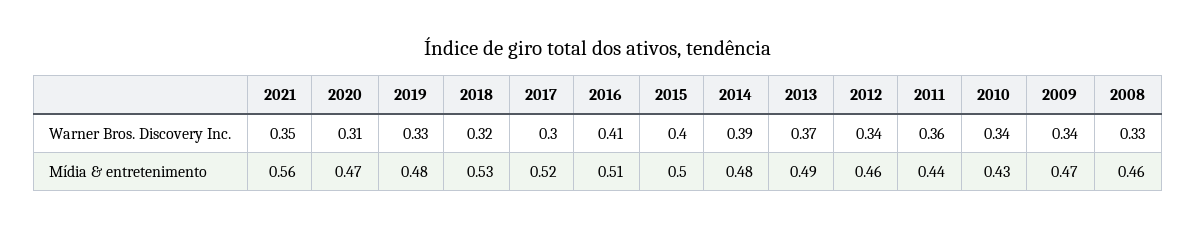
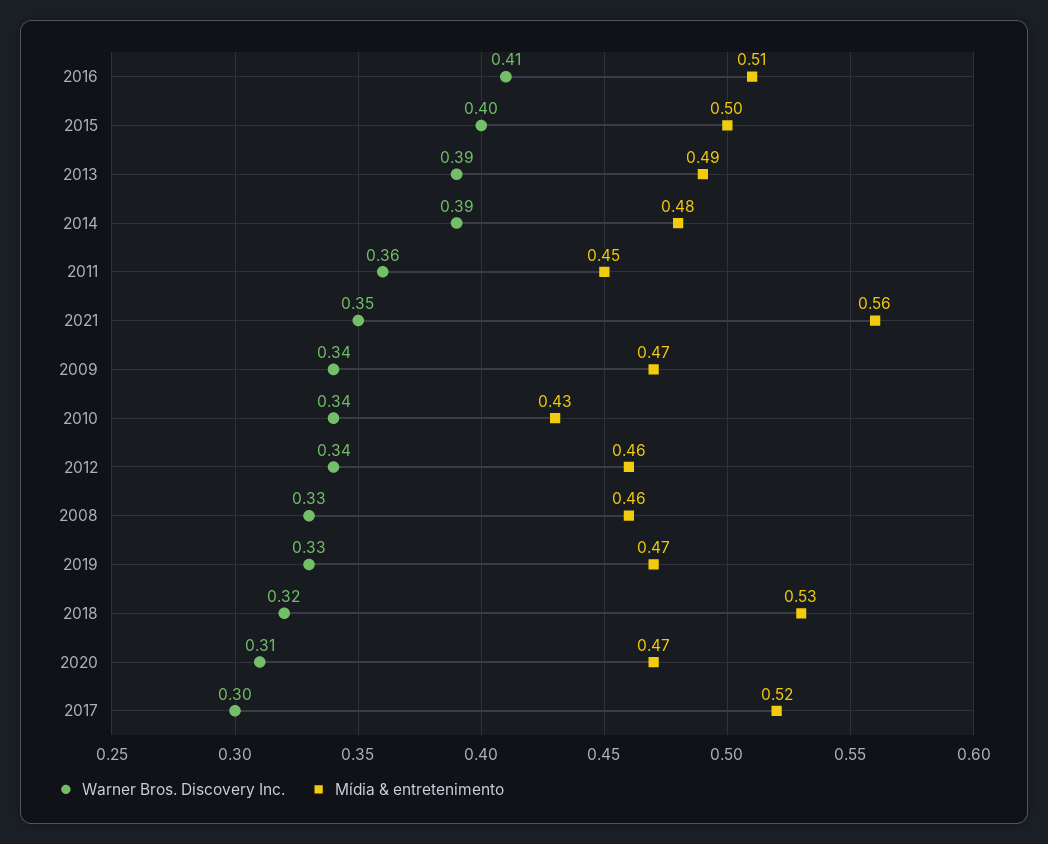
  {
    "Warner Bros. Discovery Inc.": {
      "2021": 0.35,
      "2020": 0.31,
      "2019": 0.33,
      "2018": 0.32,
      "2017": 0.3,
      "2016": 0.41,
      "2015": 0.4,
      "2014": 0.39,
-     "2013": 0.37,
+     "2013": 0.39,
      "2012": 0.34,
      "2011": 0.36,
      "2010": 0.34,
      "2009": 0.34,
      "2008": 0.33
    },
    "Mídia & entretenimento": {
      "2021": 0.56,
      "2020": 0.47,
-     "2019": 0.48,
+     "2019": 0.47,
      "2018": 0.53,
      "2017": 0.52,
      "2016": 0.51,
      "2015": 0.5,
      "2014": 0.48,
      "2013": 0.49,
      "2012": 0.46,
-     "2011": 0.44,
+     "2011": 0.45,
      "2010": 0.43,
      "2009": 0.47,
      "2008": 0.46
    }
  }

